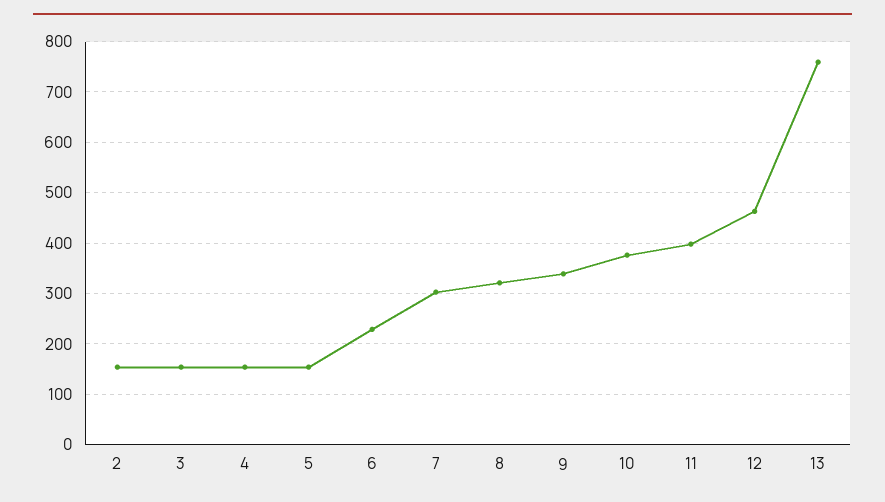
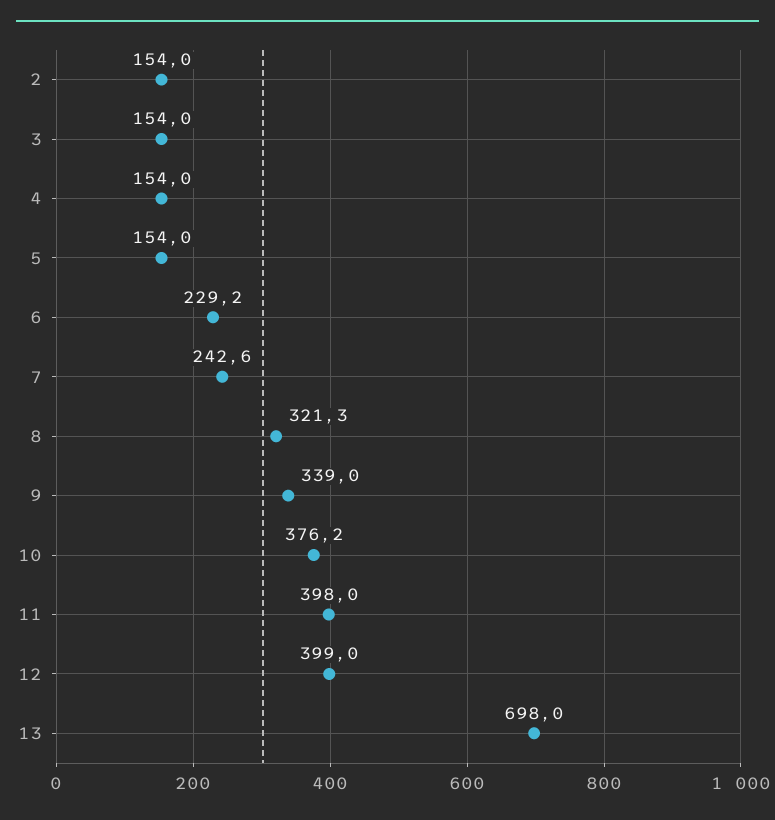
  {
    "2": 154,
    "3": 154,
    "4": 154,
    "5": 154,
    "6": 229.2,
-   "7": 300,
+   "7": 242.6,
    "8": 321.3,
    "9": 339,
    "10": 376.2,
    "11": 398,
-   "12": 460,
+   "12": 399,
-   "13": 760
+   "13": 698
  }

